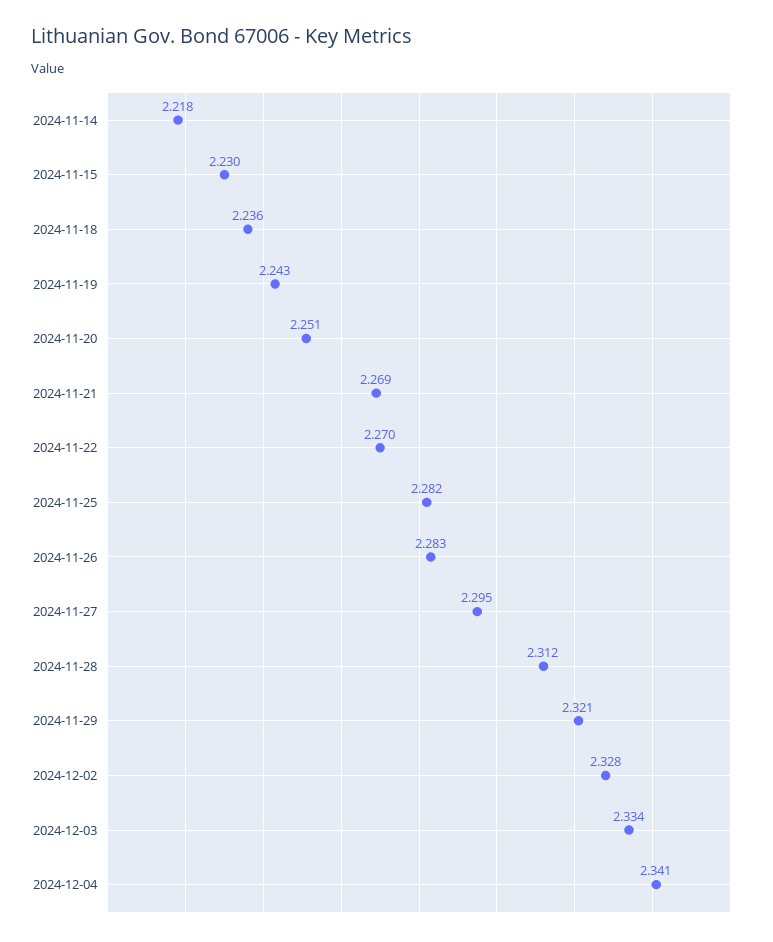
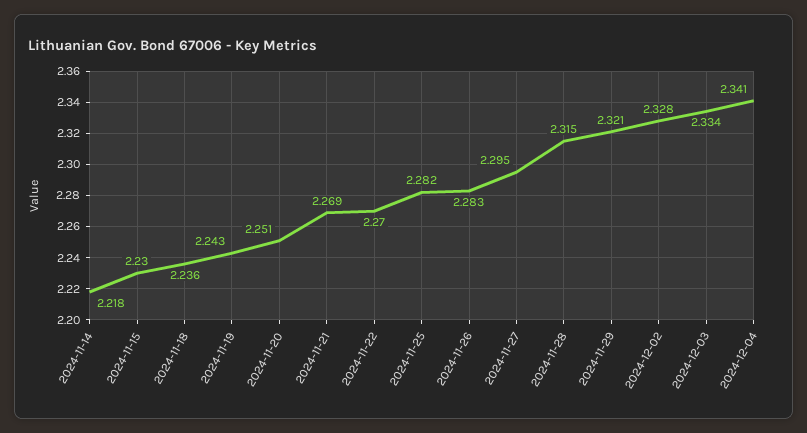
  {
    "2024-11-14": 2.218,
    "2024-11-15": 2.23,
    "2024-11-18": 2.236,
    "2024-11-19": 2.243,
    "2024-11-20": 2.251,
    "2024-11-21": 2.269,
    "2024-11-22": 2.27,
    "2024-11-25": 2.282,
    "2024-11-26": 2.283,
    "2024-11-27": 2.295,
-   "2024-11-28": 2.312,
+   "2024-11-28": 2.315,
    "2024-11-29": 2.321,
    "2024-12-02": 2.328,
    "2024-12-03": 2.334,
    "2024-12-04": 2.341
  }

